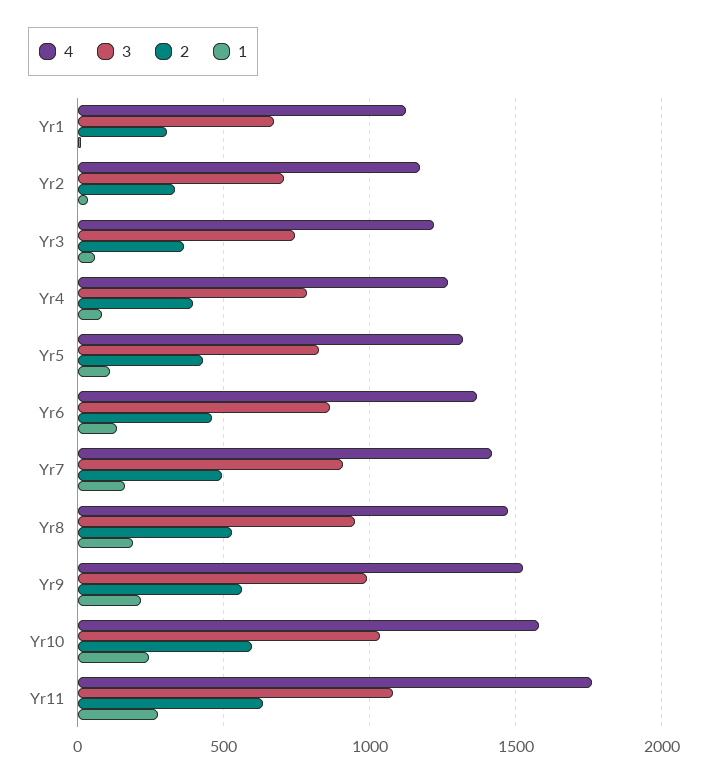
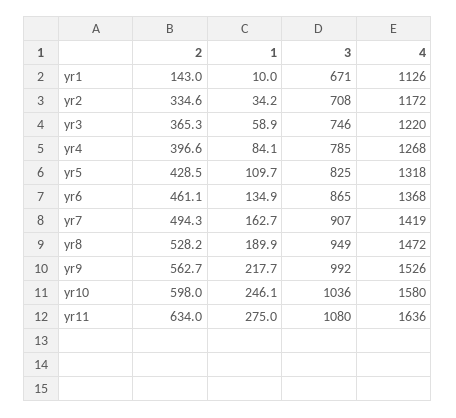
  {
    "4": {
      "Yr1": 1126,
      "Yr2": 1172,
      "Yr3": 1220,
      "Yr4": 1268,
      "Yr5": 1318,
      "Yr6": 1368,
      "Yr7": 1419,
      "Yr8": 1472,
      "Yr9": 1526,
      "Yr10": 1580,
-     "Yr11": 1750
+     "Yr11": 1636
    },
    "3": {
      "Yr1": 671,
      "Yr2": 708,
      "Yr3": 746,
      "Yr4": 785,
      "Yr5": 825,
      "Yr6": 865,
      "Yr7": 907,
      "Yr8": 949,
      "Yr9": 992,
      "Yr10": 1036,
      "Yr11": 1080
    },
    "2": {
-     "Yr1": 300,
+     "Yr1": 143,
      "Yr2": 334.6,
      "Yr3": 365.3,
      "Yr4": 396.6,
      "Yr5": 428.5,
      "Yr6": 461.1,
      "Yr7": 494.3,
      "Yr8": 528.2,
      "Yr9": 562.7,
      "Yr10": 598,
      "Yr11": 634
    },
    "1": {
      "Yr1": 10,
      "Yr2": 34.2,
      "Yr3": 58.9,
      "Yr4": 84.1,
      "Yr5": 109.7,
      "Yr6": 134.9,
      "Yr7": 162.7,
      "Yr8": 189.9,
      "Yr9": 217.7,
      "Yr10": 246.1,
      "Yr11": 275
    }
  }

